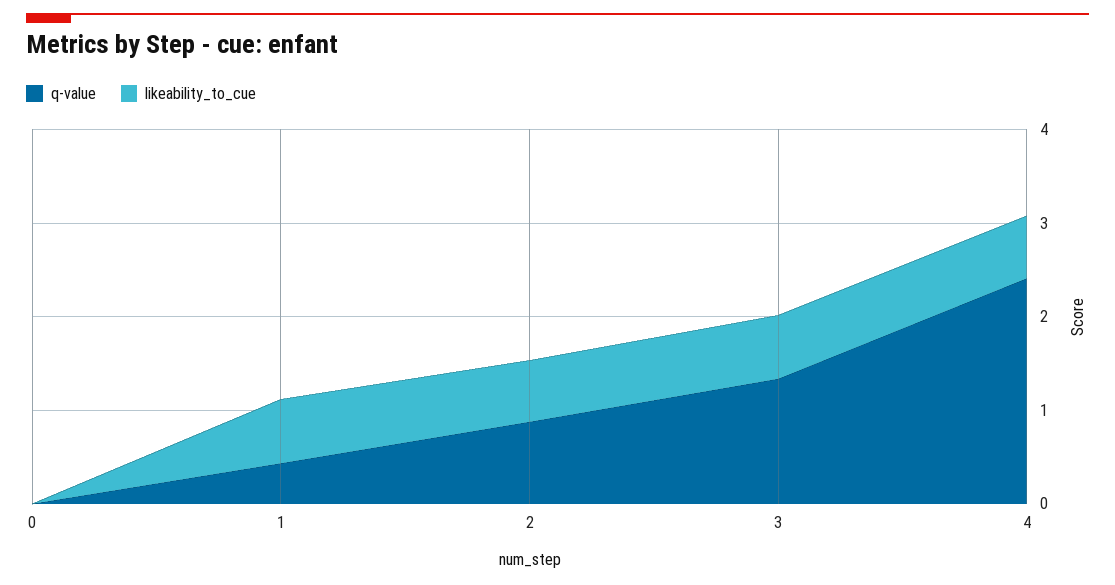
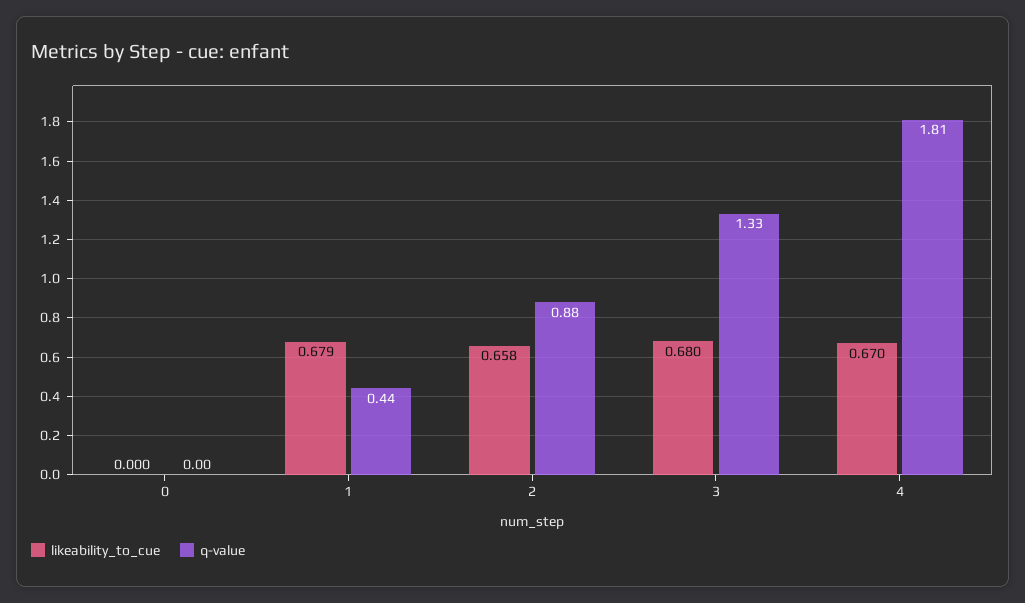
  {
    "q-value": {
      "0": 0,
      "1": 0.44,
      "2": 0.88,
      "3": 1.33,
-     "4": 2.4
+     "4": 1.81
    },
    "likeability_to_cue": {
      "0": 0,
      "1": 0.679,
      "2": 0.658,
      "3": 0.68,
      "4": 0.67
    }
  }

